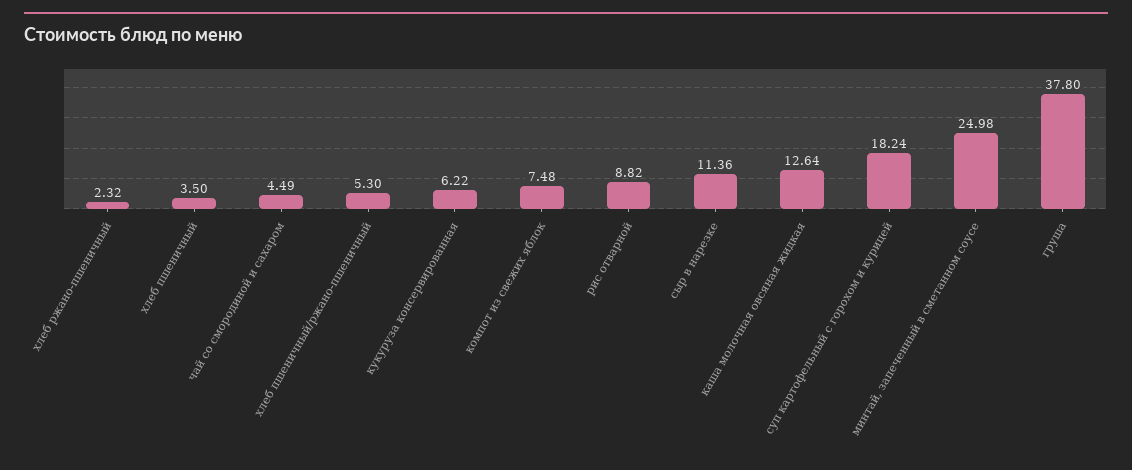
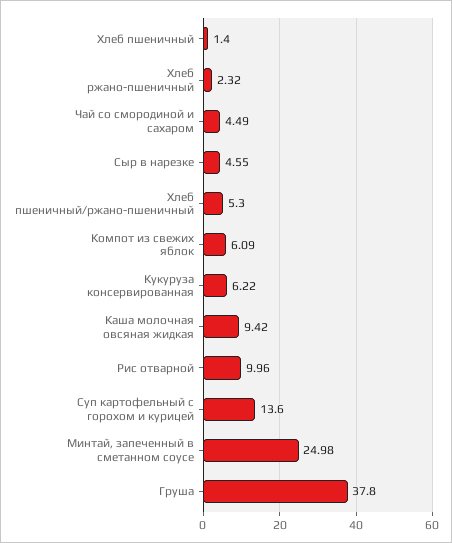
  {
    "хлеб ржано-пшеничный": 2.32,
-   "хлеб пшеничный": 3.5,
+   "хлеб пшеничный": 1.4,
    "чай со смородиной и сахаром": 4.49,
    "хлеб пшеничный/ржано-пшеничный": 5.3,
    "кукуруза консервированная": 6.22,
-   "компот из свежих яблок": 7.48,
+   "компот из свежих яблок": 6.09,
-   "рис отварной": 8.82,
+   "рис отварной": 9.96,
-   "сыр в нарезке": 11.36,
+   "сыр в нарезке": 4.55,
-   "каша молочная овсяная жидкая": 12.64,
+   "каша молочная овсяная жидкая": 9.42,
-   "суп картофельный с горохом и курицей": 18.24,
+   "суп картофельный с горохом и курицей": 13.6,
    "минтай, запеченный в сметанном соусе": 24.98,
    "груша": 37.8
  }

